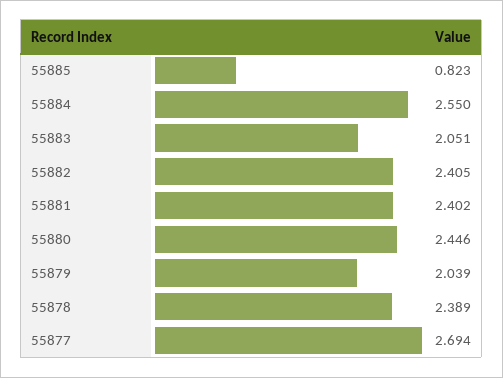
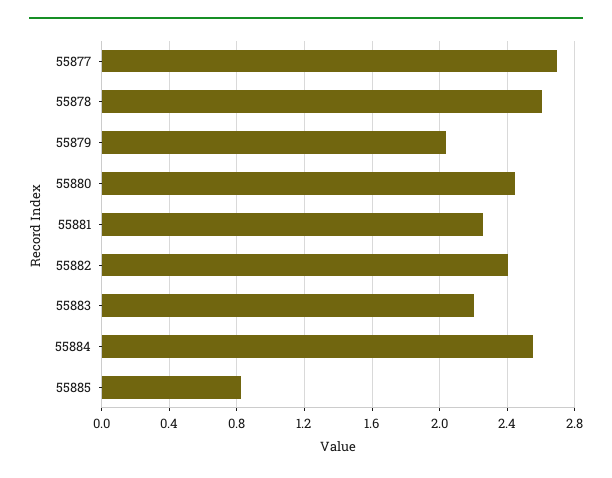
  {
    "55885": 0.823,
    "55884": 2.55,
-   "55883": 2.051,
+   "55883": 2.2,
    "55882": 2.405,
-   "55881": 2.402,
+   "55881": 2.25,
    "55880": 2.446,
    "55879": 2.039,
-   "55878": 2.389,
+   "55878": 2.6,
    "55877": 2.694
  }

